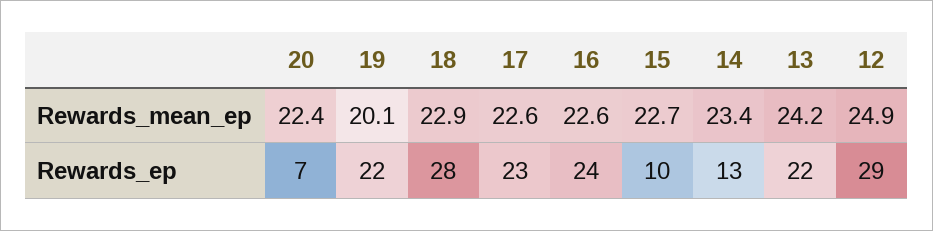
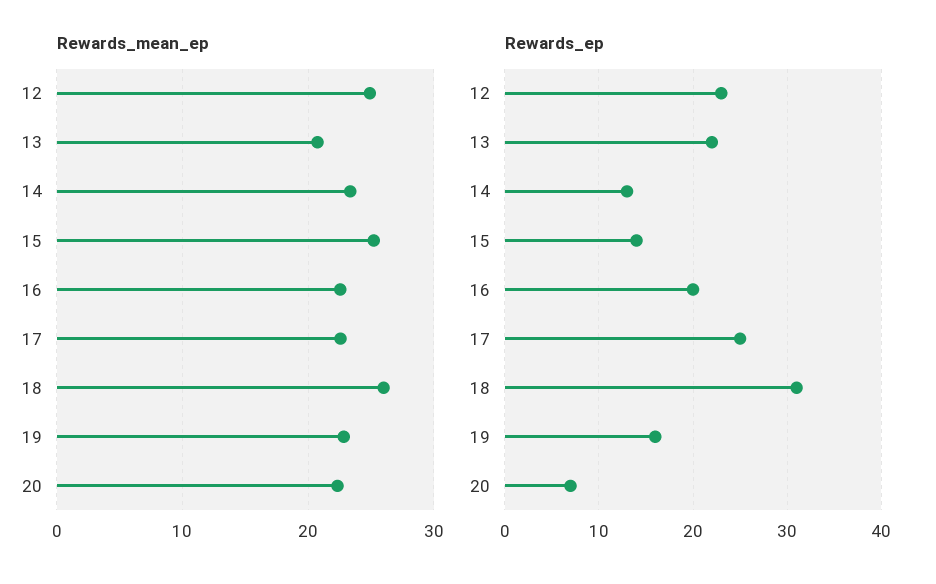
  {
    "Rewards_mean_ep": {
      "20": 22.4,
-     "19": 20.1,
+     "19": 23,
-     "18": 22.9,
+     "18": 26,
      "17": 22.6,
      "16": 22.6,
-     "15": 22.7,
+     "15": 25,
      "14": 23.4,
-     "13": 24.2,
+     "13": 21,
      "12": 24.9
    },
    "Rewards_ep": {
      "20": 7,
-     "19": 22,
+     "19": 16,
-     "18": 28,
+     "18": 31,
-     "17": 23,
+     "17": 25,
-     "16": 24,
+     "16": 20,
-     "15": 10,
+     "15": 14,
      "14": 13,
      "13": 22,
-     "12": 29
+     "12": 23
    }
  }

